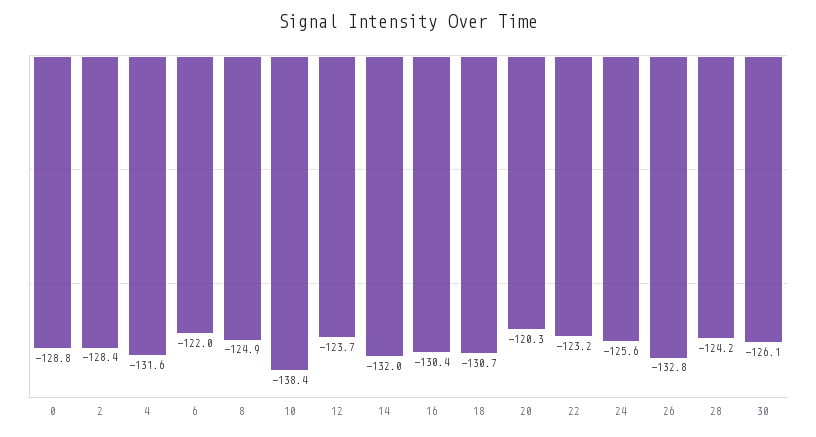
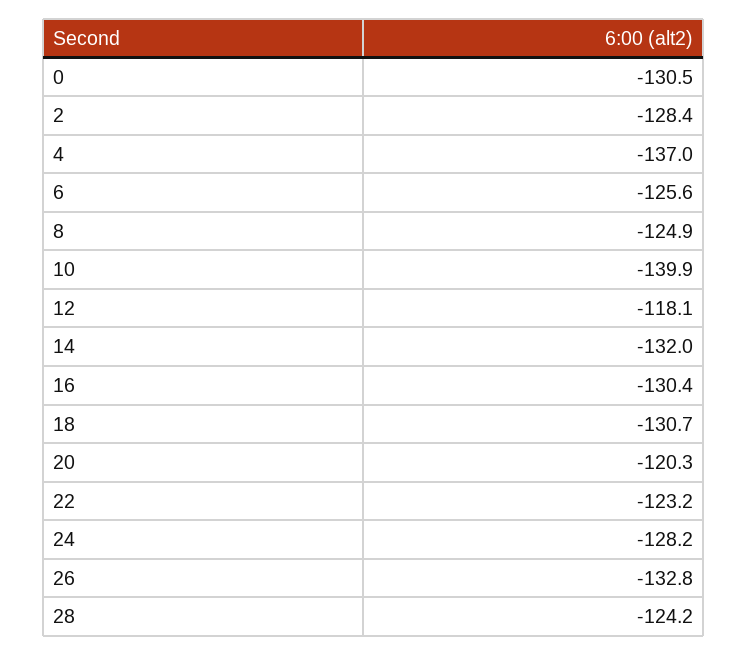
  {
-   "0": -128.8,
+   "0": -130.5,
    "2": -128.4,
-   "4": -131.6,
+   "4": -137,
-   "6": -122,
+   "6": -125.6,
    "8": -124.9,
-   "10": -138.4,
+   "10": -139.9,
-   "12": -123.7,
+   "12": -118.1,
    "14": -132,
    "16": -130.4,
    "18": -130.7,
    "20": -120.3,
    "22": -123.2,
-   "24": -125.6,
+   "24": -128.2,
    "26": -132.8,
-   "28": -124.2,
+   "28": -124.2
-   "30": -126.1
  }

